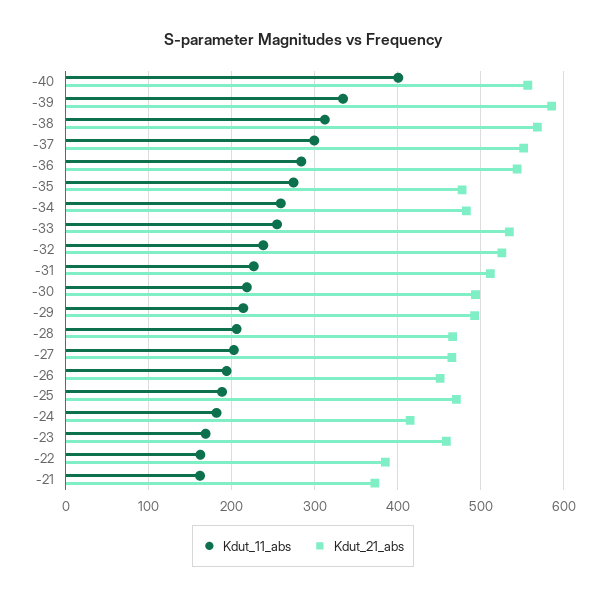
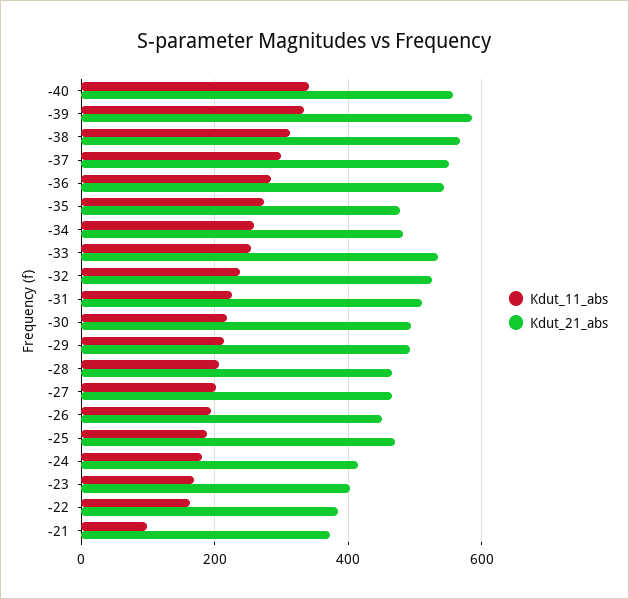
  {
    "Kdut_11_abs": {
-     "-40": 400,
+     "-40": 340,
      "-39": 330,
      "-38": 310,
      "-37": 300,
      "-36": 280,
      "-35": 270,
      "-34": 260,
      "-33": 250,
      "-32": 240,
      "-31": 230,
      "-30": 220,
      "-29": 210,
      "-28": 210,
      "-27": 200,
      "-26": 190,
      "-25": 190,
      "-24": 180,
      "-23": 170,
      "-22": 160,
-     "-21": 160
+     "-21": 100
    },
    "Kdut_21_abs": {
      "-40": 560,
      "-39": 590,
      "-38": 570,
      "-37": 550,
      "-36": 540,
      "-35": 480,
      "-34": 480,
      "-33": 530,
      "-32": 530,
      "-31": 510,
      "-30": 490,
      "-29": 490,
      "-28": 470,
      "-27": 460,
      "-26": 450,
      "-25": 470,
      "-24": 410,
-     "-23": 460,
+     "-23": 400,
      "-22": 390,
      "-21": 370
    }
  }

